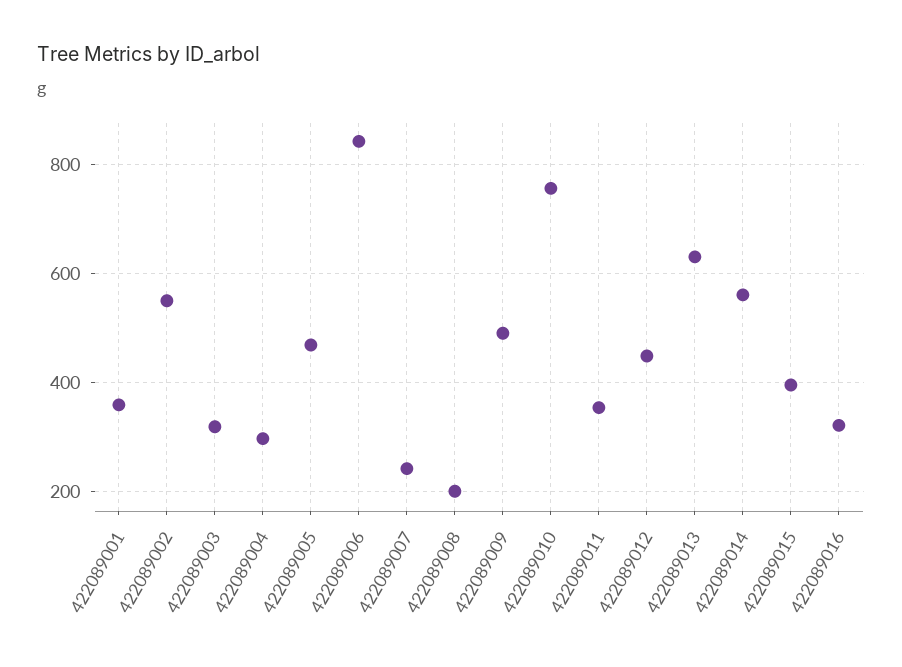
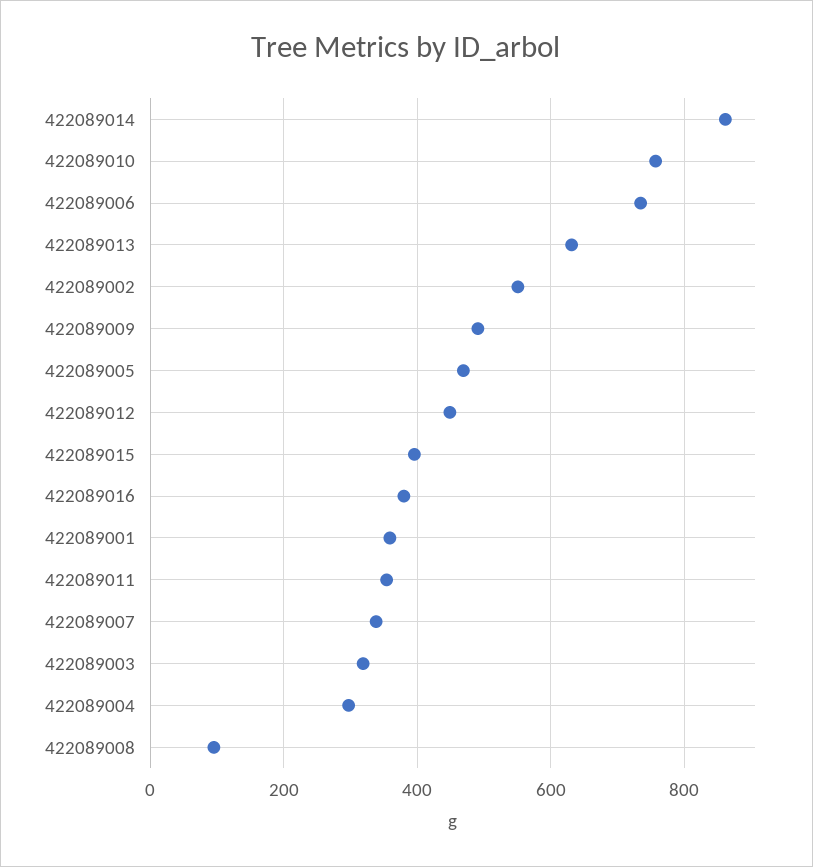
  {
    "422089001": 360,
    "422089002": 560,
    "422089003": 320,
    "422089004": 300,
    "422089005": 460,
-   "422089006": 840,
+   "422089006": 740,
-   "422089007": 240,
+   "422089007": 340,
-   "422089008": 200,
+   "422089008": 100,
    "422089009": 500,
    "422089010": 760,
    "422089011": 360,
    "422089012": 440,
    "422089013": 640,
-   "422089014": 560,
+   "422089014": 860,
    "422089015": 400,
-   "422089016": 320
+   "422089016": 380
  }

